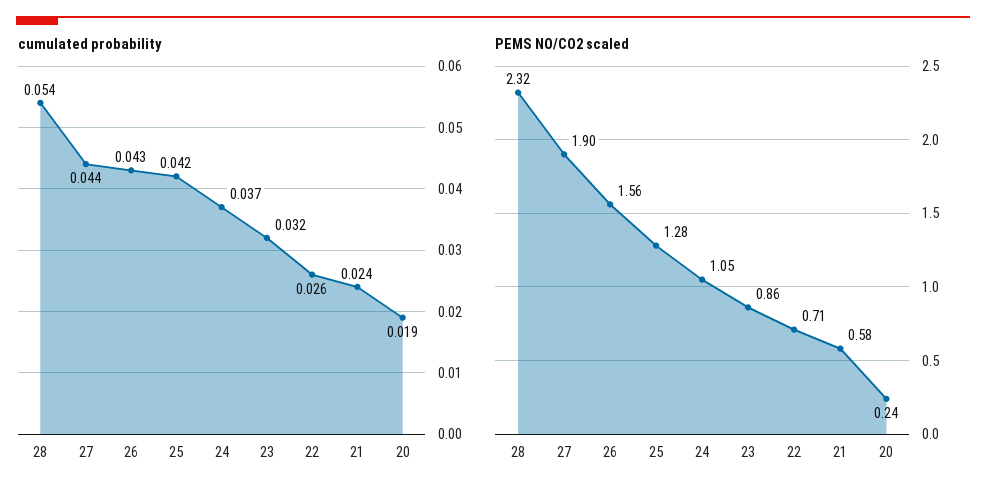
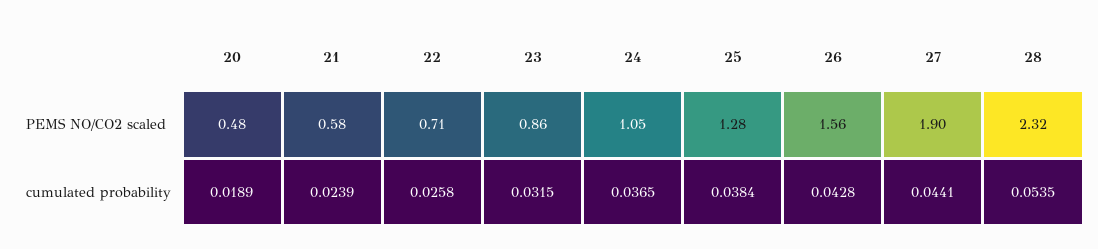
  {
    "cumulated probability": {
      "28": 0.0535,
      "27": 0.0441,
      "26": 0.0428,
-     "25": 0.042,
+     "25": 0.0384,
      "24": 0.0365,
      "23": 0.0315,
      "22": 0.0258,
      "21": 0.0239,
      "20": 0.0189
    },
    "PEMS NO/CO2 scaled": {
      "28": 2.32,
      "27": 1.9,
      "26": 1.56,
      "25": 1.28,
      "24": 1.05,
      "23": 0.86,
      "22": 0.71,
      "21": 0.58,
-     "20": 0.24
+     "20": 0.48
    }
  }

